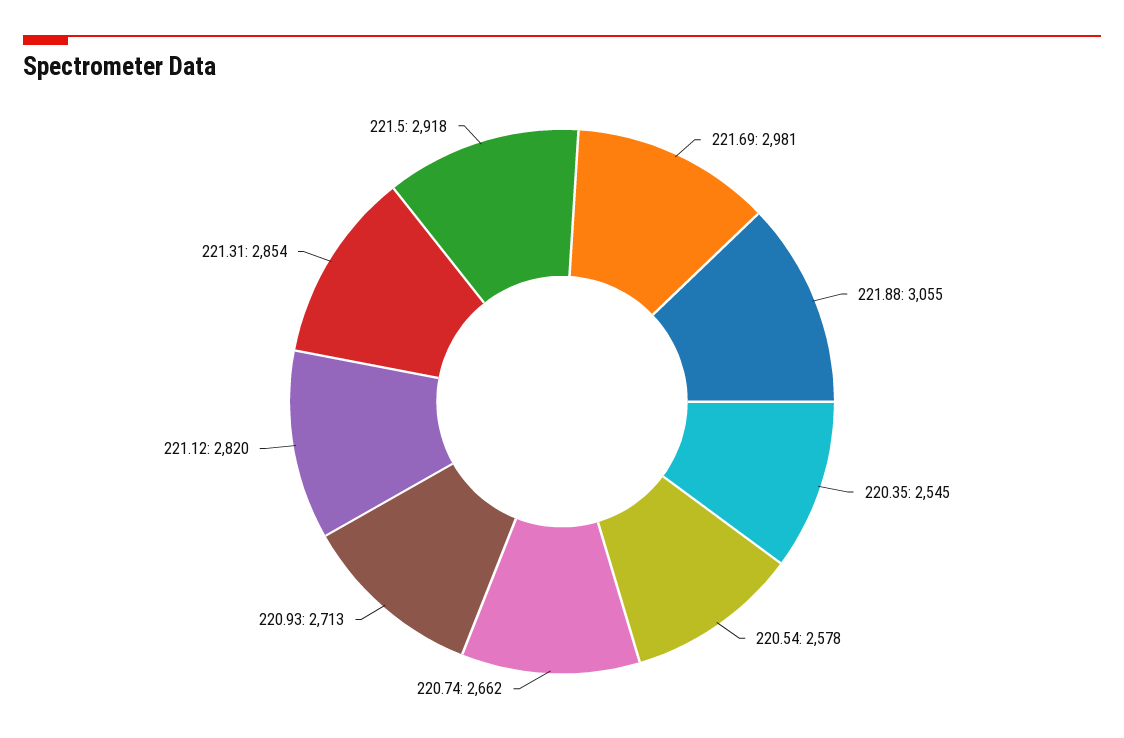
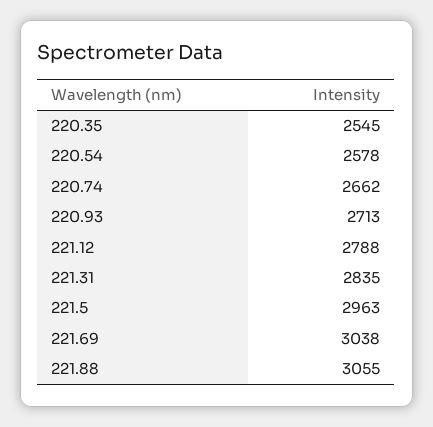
  {
-   "221.69": 2981,
+   "221.69": 3038,
    "221.88": 3055,
    "220.35": 2545,
    "220.54": 2578,
    "220.74": 2662,
    "220.93": 2713,
-   "221.12": 2820,
+   "221.12": 2788,
-   "221.31": 2854,
+   "221.31": 2835,
-   "221.5": 2918
+   "221.5": 2963
  }

